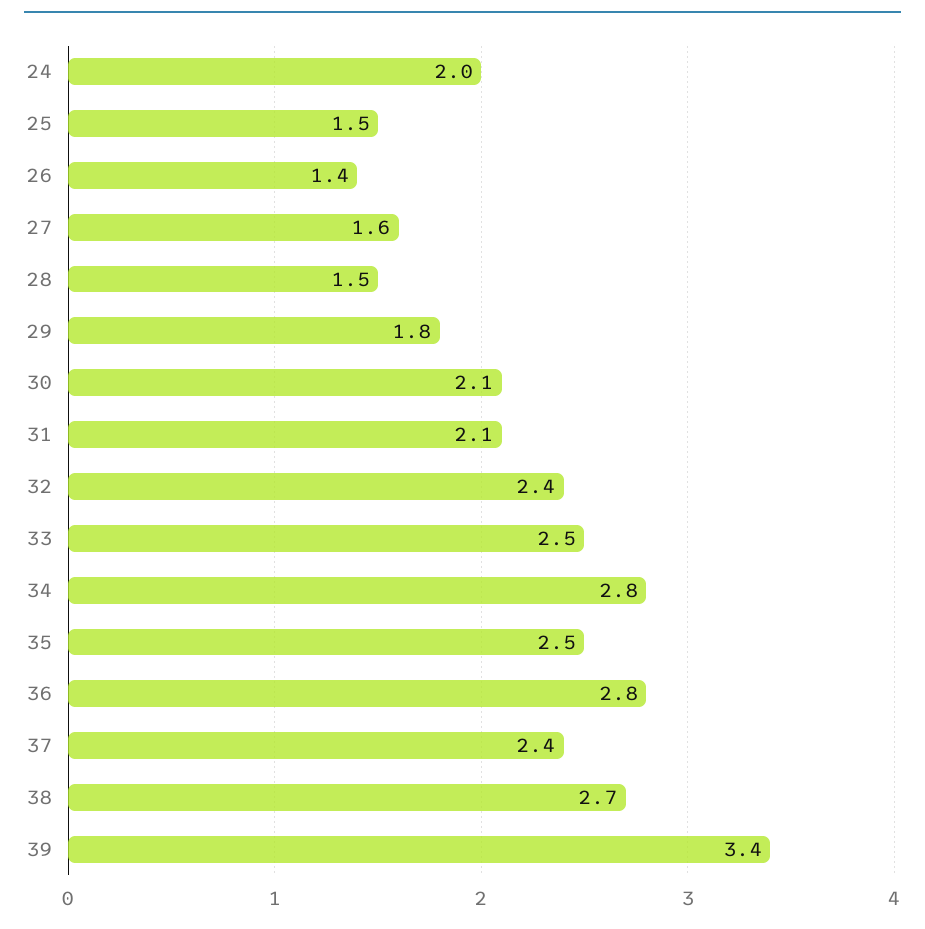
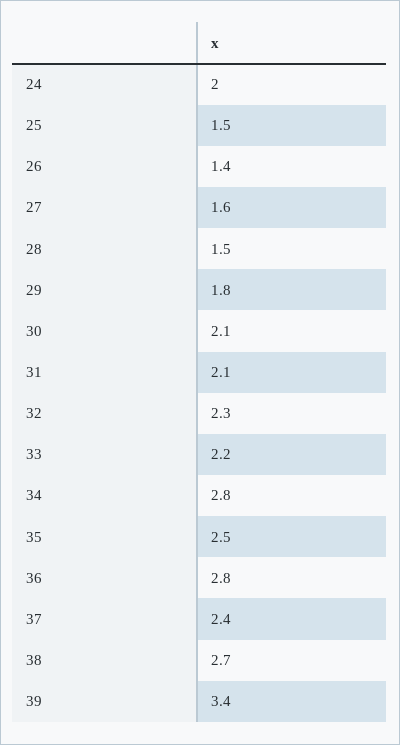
  {
    "24": 2,
    "25": 1.5,
    "26": 1.4,
    "27": 1.6,
    "28": 1.5,
    "29": 1.8,
    "30": 2.1,
    "31": 2.1,
-   "32": 2.4,
+   "32": 2.3,
-   "33": 2.5,
+   "33": 2.2,
    "34": 2.8,
    "35": 2.5,
    "36": 2.8,
    "37": 2.4,
    "38": 2.7,
    "39": 3.4
  }

